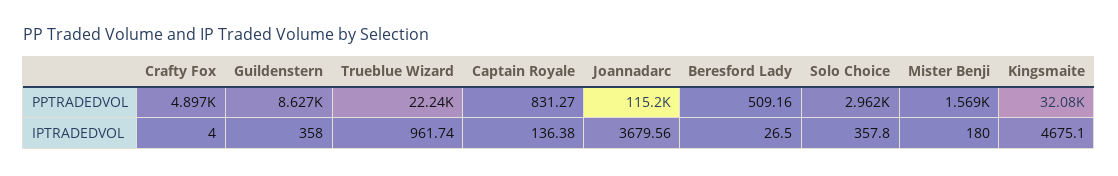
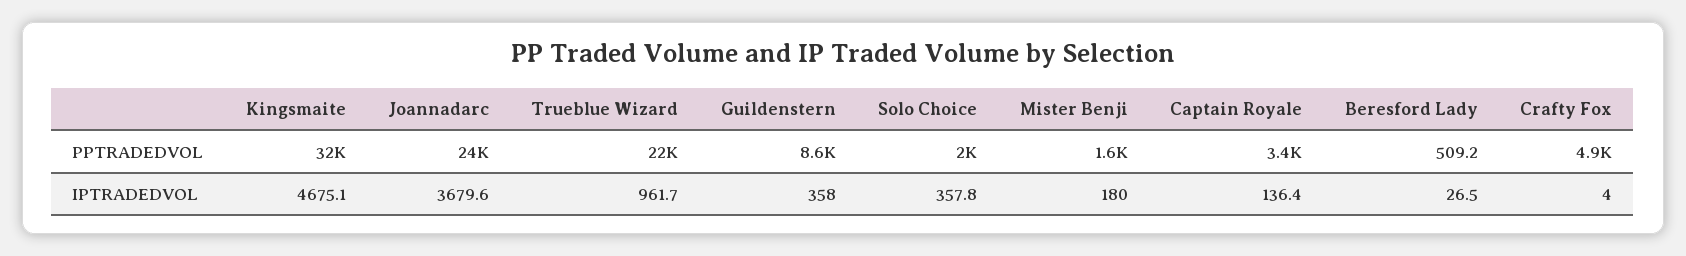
  {
    "Crafty Fox": {
      "PPTRADEDVOL": 4897,
      "IPTRADEDVOL": 4
    },
    "Guildenstern": {
      "PPTRADEDVOL": 8627,
      "IPTRADEDVOL": 358
    },
    "Trueblue Wizard": {
      "PPTRADEDVOL": 22240,
      "IPTRADEDVOL": 961.74
    },
    "Captain Royale": {
-     "PPTRADEDVOL": 831.27,
+     "PPTRADEDVOL": 3400,
      "IPTRADEDVOL": 136.38
    },
    "Joannadarc": {
-     "PPTRADEDVOL": 115200,
+     "PPTRADEDVOL": 24000,
      "IPTRADEDVOL": 3679.56
    },
    "Beresford Lady": {
      "PPTRADEDVOL": 509.16,
      "IPTRADEDVOL": 26.5
    },
    "Solo Choice": {
-     "PPTRADEDVOL": 2962,
+     "PPTRADEDVOL": 2000,
      "IPTRADEDVOL": 357.8
    },
    "Mister Benji": {
      "PPTRADEDVOL": 1569,
      "IPTRADEDVOL": 180
    },
    "Kingsmaite": {
      "PPTRADEDVOL": 32080,
      "IPTRADEDVOL": 4675.1
    }
  }

